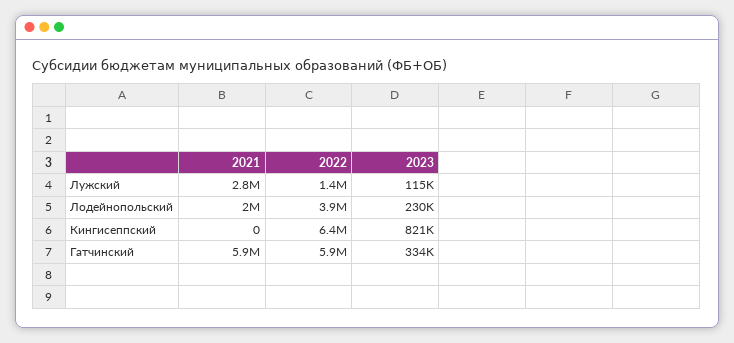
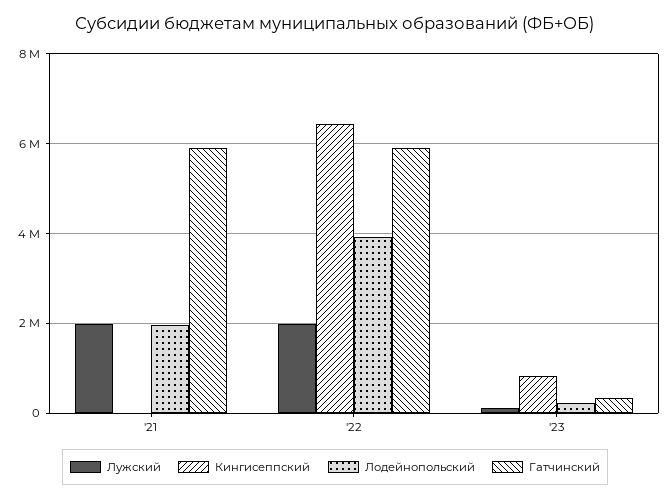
  {
    "Лужский": {
-     "2021": 2800000,
+     "2021": 2000000,
-     "2022": 1400000,
+     "2022": 2000000,
      "2023": 115000
    },
    "Лодейнопольский": {
      "2021": 2000000,
      "2022": 3900000,
      "2023": 230000
    },
    "Кингисеппский": {
      "2021": 0,
      "2022": 6400000,
      "2023": 821000
    },
    "Гатчинский": {
      "2021": 5900000,
      "2022": 5900000,
      "2023": 334000
    }
  }

